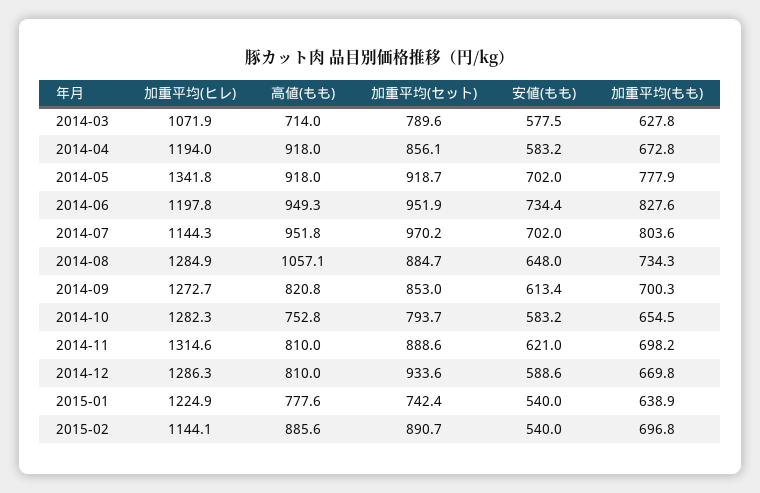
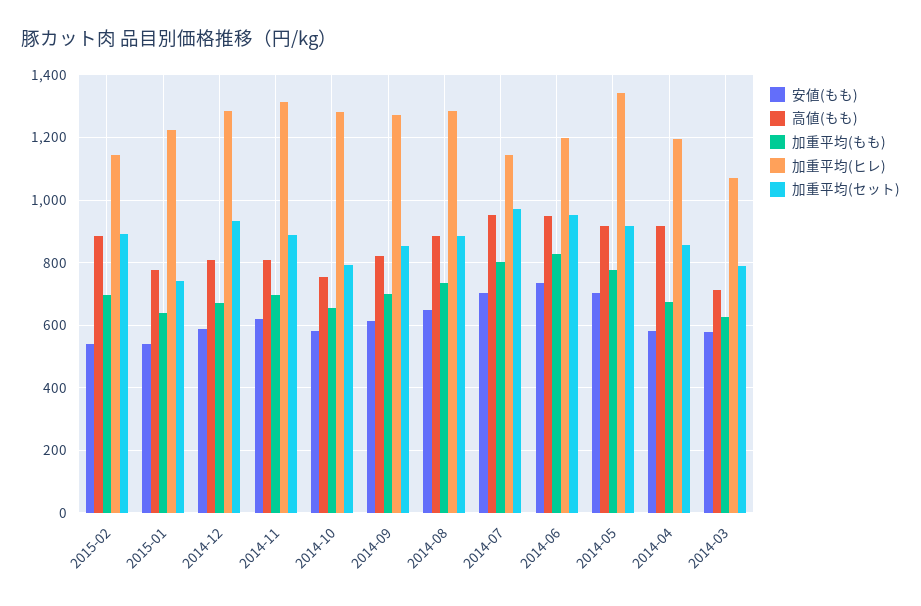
  {
    "加重平均(ヒレ)": {
      "2014-03": 1071.9,
      "2014-04": 1194,
      "2014-05": 1341.8,
      "2014-06": 1197.8,
      "2014-07": 1144.3,
      "2014-08": 1284.9,
      "2014-09": 1272.7,
      "2014-10": 1282.3,
      "2014-11": 1314.6,
      "2014-12": 1286.3,
      "2015-01": 1224.9,
      "2015-02": 1144.1
    },
    "高値(もも)": {
      "2014-03": 714,
      "2014-04": 918,
      "2014-05": 918,
      "2014-06": 949.3,
      "2014-07": 951.8,
-     "2014-08": 1057.1,
+     "2014-08": 880,
      "2014-09": 820.8,
      "2014-10": 752.8,
      "2014-11": 810,
      "2014-12": 810,
      "2015-01": 777.6,
      "2015-02": 885.6
    },
    "加重平均(セット)": {
      "2014-03": 789.6,
      "2014-04": 856.1,
      "2014-05": 918.7,
      "2014-06": 951.9,
      "2014-07": 970.2,
      "2014-08": 884.7,
      "2014-09": 853,
      "2014-10": 793.7,
      "2014-11": 888.6,
      "2014-12": 933.6,
      "2015-01": 742.4,
      "2015-02": 890.7
    },
    "安値(もも)": {
      "2014-03": 577.5,
      "2014-04": 583.2,
      "2014-05": 702,
      "2014-06": 734.4,
      "2014-07": 702,
      "2014-08": 648,
      "2014-09": 613.4,
      "2014-10": 583.2,
      "2014-11": 621,
      "2014-12": 588.6,
      "2015-01": 540,
      "2015-02": 540
    },
    "加重平均(もも)": {
      "2014-03": 627.8,
      "2014-04": 672.8,
      "2014-05": 777.9,
      "2014-06": 827.6,
      "2014-07": 803.6,
      "2014-08": 734.3,
      "2014-09": 700.3,
      "2014-10": 654.5,
      "2014-11": 698.2,
      "2014-12": 669.8,
      "2015-01": 638.9,
      "2015-02": 696.8
    }
  }

